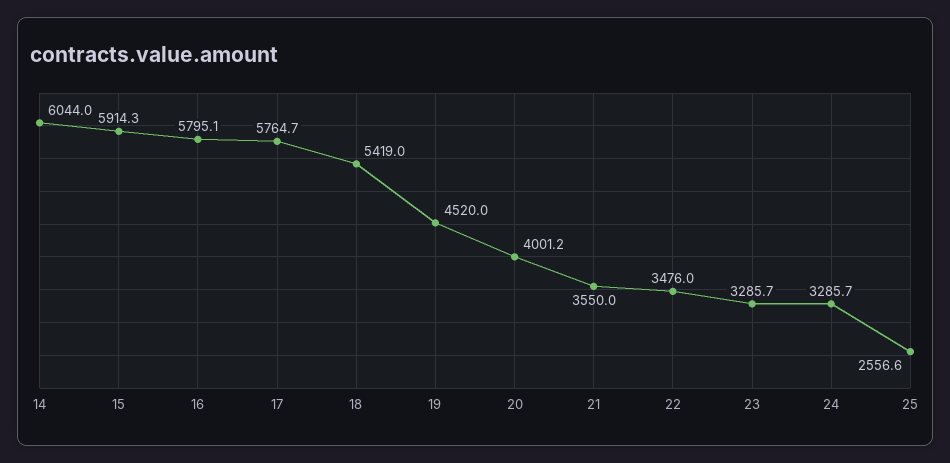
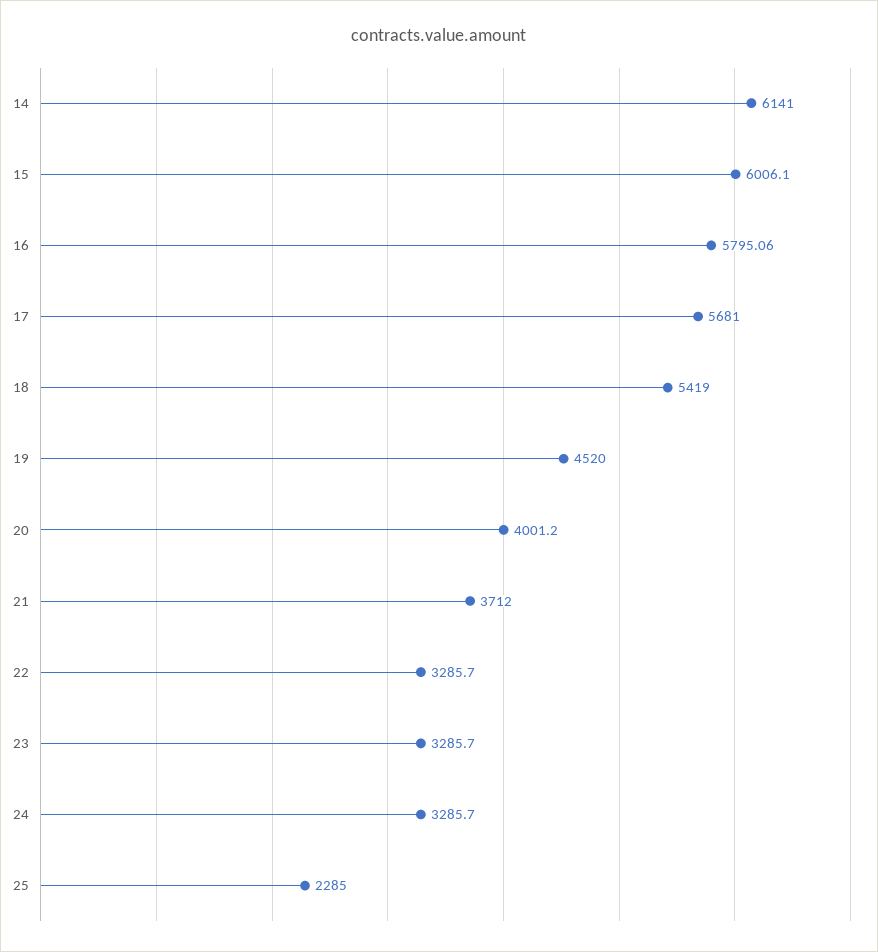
  {
-   "14": 6044,
+   "14": 6141,
-   "15": 5914.3,
+   "15": 6006.1,
    "16": 5795.06,
-   "17": 5764.7,
+   "17": 5681,
    "18": 5419,
    "19": 4520,
    "20": 4001.2,
-   "21": 3550,
+   "21": 3712,
-   "22": 3476,
+   "22": 3285.7,
    "23": 3285.7,
    "24": 3285.7,
-   "25": 2556.6
+   "25": 2285
  }

